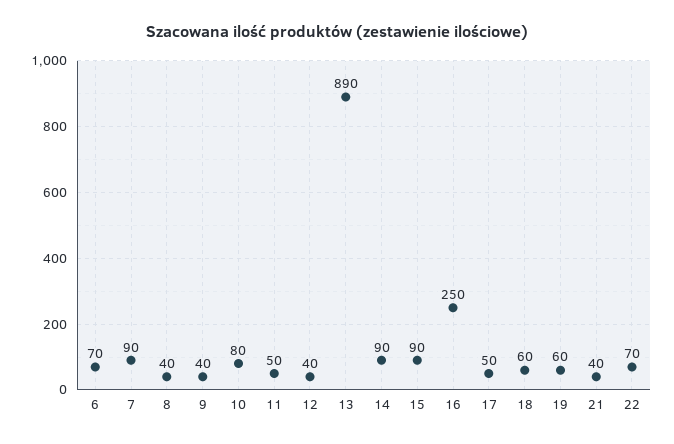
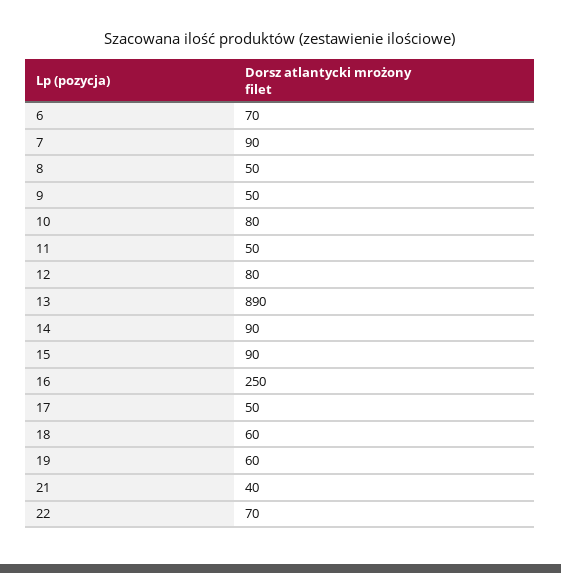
  {
    "6": 70,
    "7": 90,
-   "8": 40,
+   "8": 50,
-   "9": 40,
+   "9": 50,
    "10": 80,
    "11": 50,
-   "12": 40,
+   "12": 80,
    "13": 890,
    "14": 90,
    "15": 90,
    "16": 250,
    "17": 50,
    "18": 60,
    "19": 60,
    "21": 40,
    "22": 70
  }

